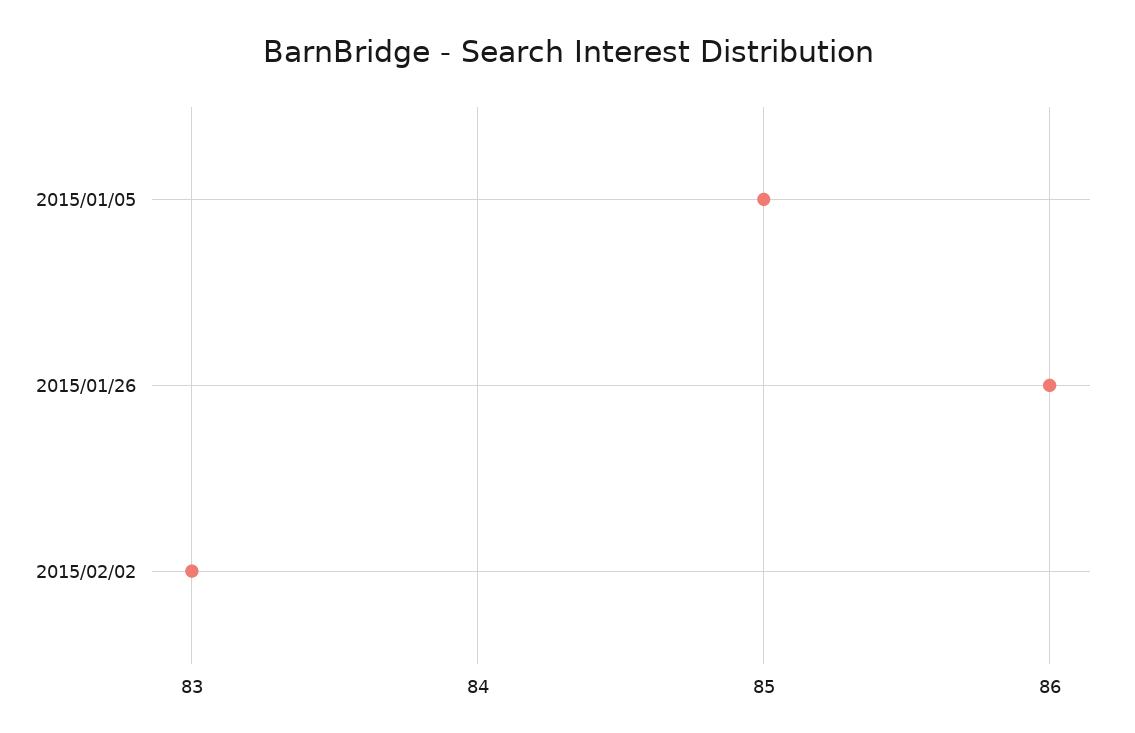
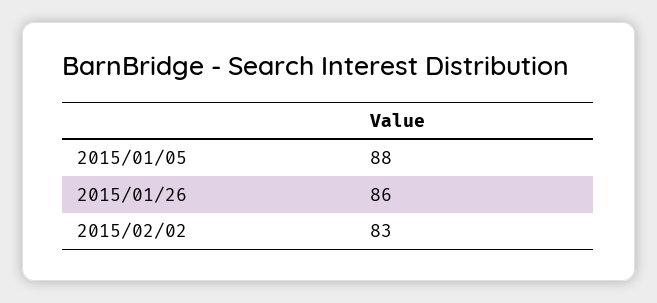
  {
-   "2015/01/05": 85,
+   "2015/01/05": 88,
    "2015/01/26": 86,
    "2015/02/02": 83
  }

